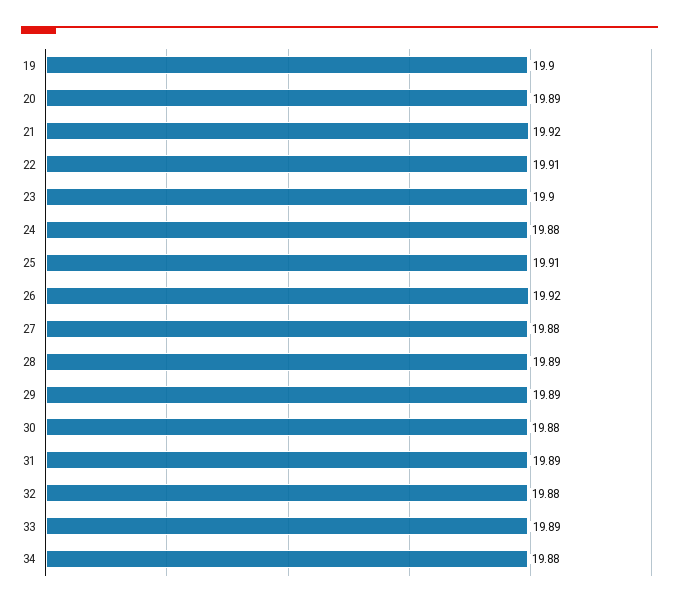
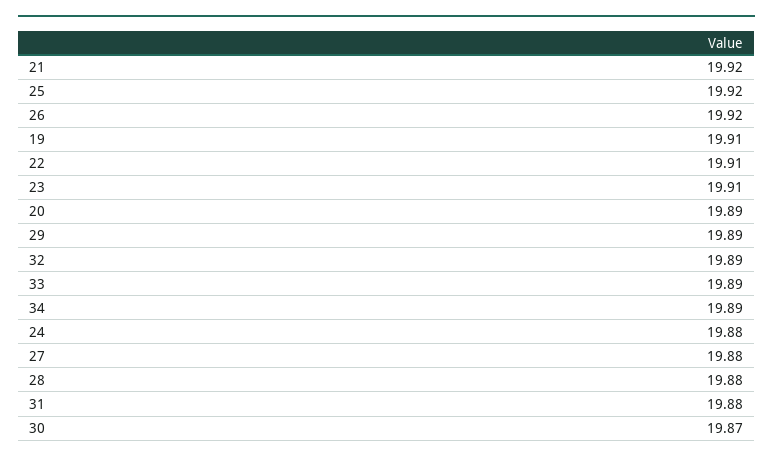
  {
-   "19": 19.9,
+   "19": 19.91,
    "20": 19.89,
    "21": 19.92,
    "22": 19.91,
-   "23": 19.9,
+   "23": 19.91,
    "24": 19.88,
-   "25": 19.91,
+   "25": 19.92,
    "26": 19.92,
    "27": 19.88,
-   "28": 19.89,
+   "28": 19.88,
    "29": 19.89,
-   "30": 19.88,
+   "30": 19.87,
-   "31": 19.89,
+   "31": 19.88,
-   "32": 19.88,
+   "32": 19.89,
    "33": 19.89,
-   "34": 19.88
+   "34": 19.89
  }

